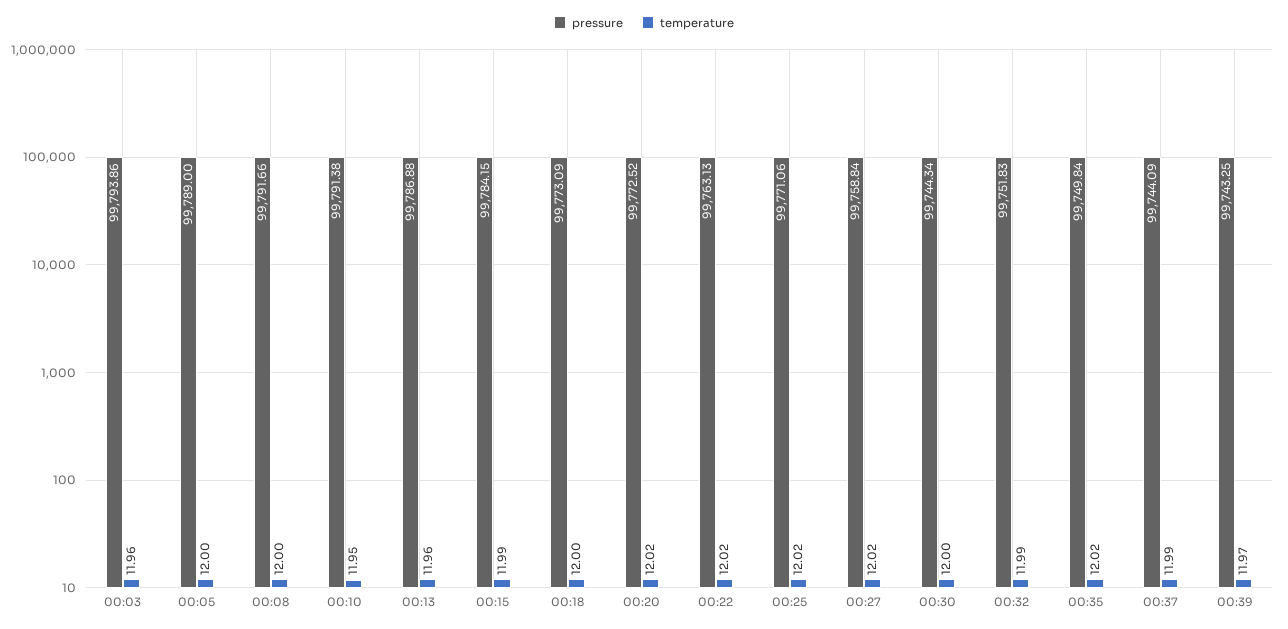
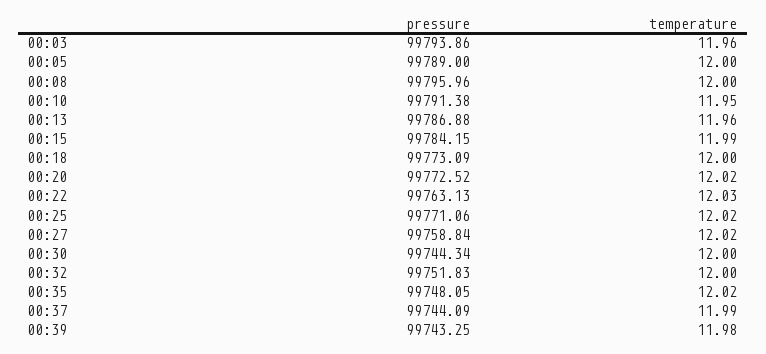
  {
    "pressure": {
      "00:03": 99793.86,
      "00:05": 99789,
-     "00:08": 99791.66,
+     "00:08": 99795.96,
      "00:10": 99791.38,
      "00:13": 99786.88,
      "00:15": 99784.15,
      "00:18": 99773.09,
      "00:20": 99772.52,
      "00:22": 99763.13,
      "00:25": 99771.06,
      "00:27": 99758.84,
      "00:30": 99744.34,
      "00:32": 99751.83,
-     "00:35": 99749.84,
+     "00:35": 99748.05,
      "00:37": 99744.09,
      "00:39": 99743.25
    },
    "temperature": {
      "00:03": 11.96,
      "00:05": 12,
      "00:08": 12,
      "00:10": 11.95,
      "00:13": 11.96,
      "00:15": 11.99,
      "00:18": 12,
      "00:20": 12.02,
-     "00:22": 12.02,
+     "00:22": 12.03,
      "00:25": 12.02,
      "00:27": 12.02,
      "00:30": 12,
-     "00:32": 11.99,
+     "00:32": 12,
      "00:35": 12.02,
      "00:37": 11.99,
-     "00:39": 11.97
+     "00:39": 11.98
    }
  }

